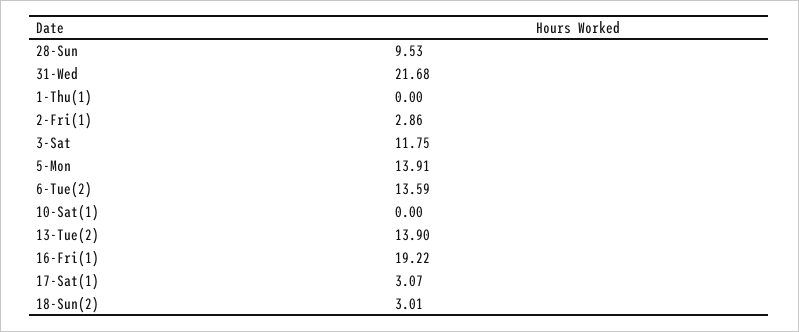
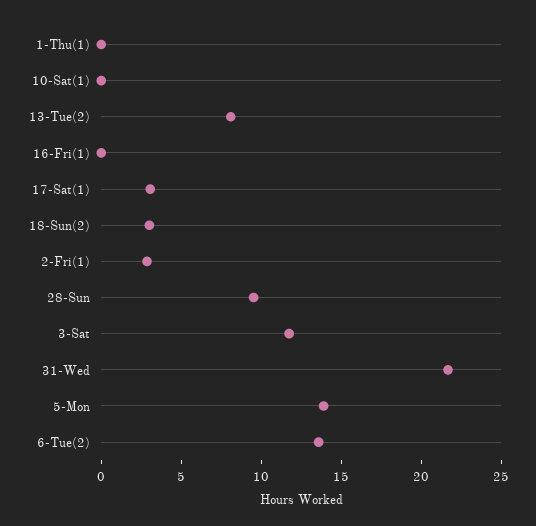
  {
    "28-Sun": 9.53,
    "31-Wed": 21.68,
    "1-Thu(1)": 0,
    "2-Fri(1)": 2.86,
    "3-Sat": 11.75,
    "5-Mon": 13.91,
    "6-Tue(2)": 13.59,
    "10-Sat(1)": 0,
-   "13-Tue(2)": 13.9,
+   "13-Tue(2)": 8,
-   "16-Fri(1)": 19.22,
+   "16-Fri(1)": 0,
    "17-Sat(1)": 3.07,
    "18-Sun(2)": 3.01
  }

